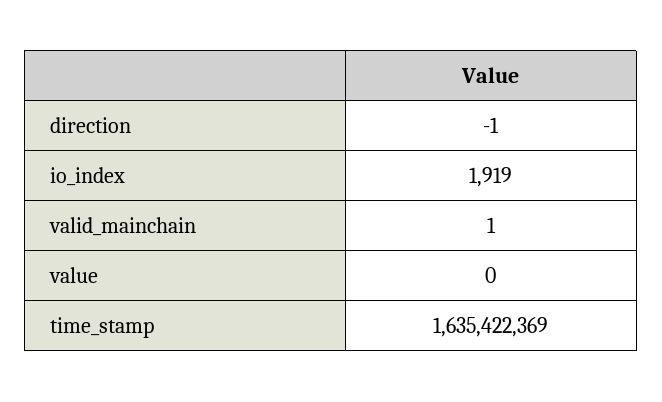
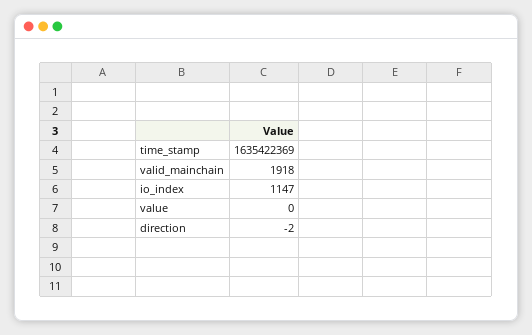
  {
-   "direction": -1,
+   "direction": -2,
-   "io_index": 1919,
+   "io_index": 1147,
-   "valid_mainchain": 1,
+   "valid_mainchain": 1918,
    "value": 0,
    "time_stamp": 1635422369
  }

